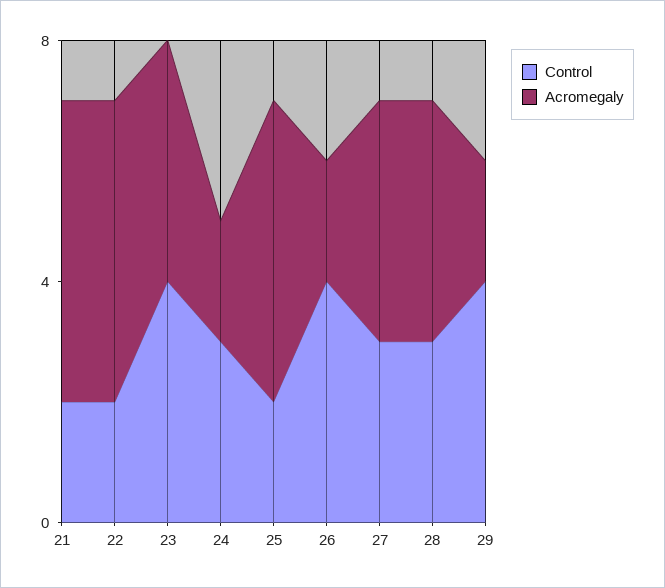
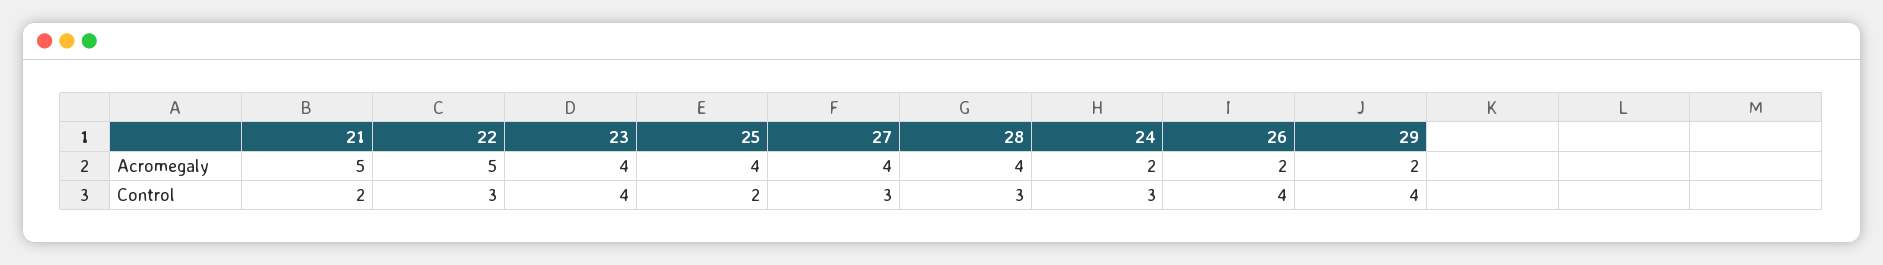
  {
    "Control": {
      "21": 2,
-     "22": 2,
+     "22": 3,
      "23": 4,
      "24": 3,
      "25": 2,
      "26": 4,
      "27": 3,
      "28": 3,
      "29": 4
    },
    "Acromegaly": {
      "21": 5,
      "22": 5,
      "23": 4,
      "24": 2,
-     "25": 5,
+     "25": 4,
      "26": 2,
      "27": 4,
      "28": 4,
      "29": 2
    }
  }

